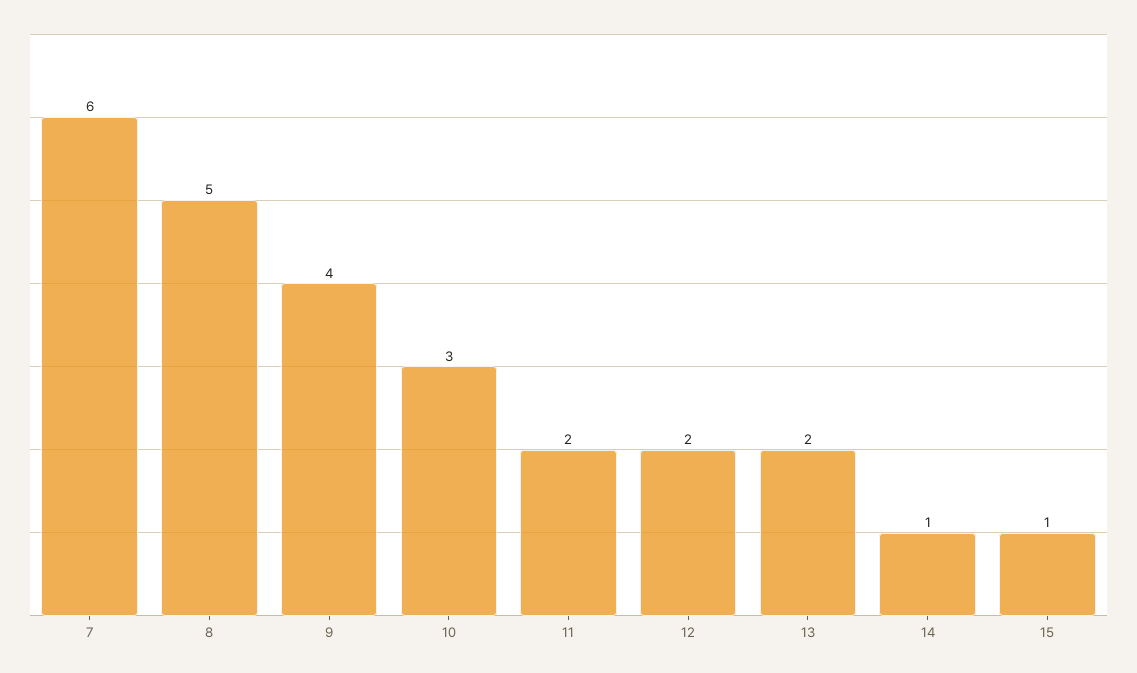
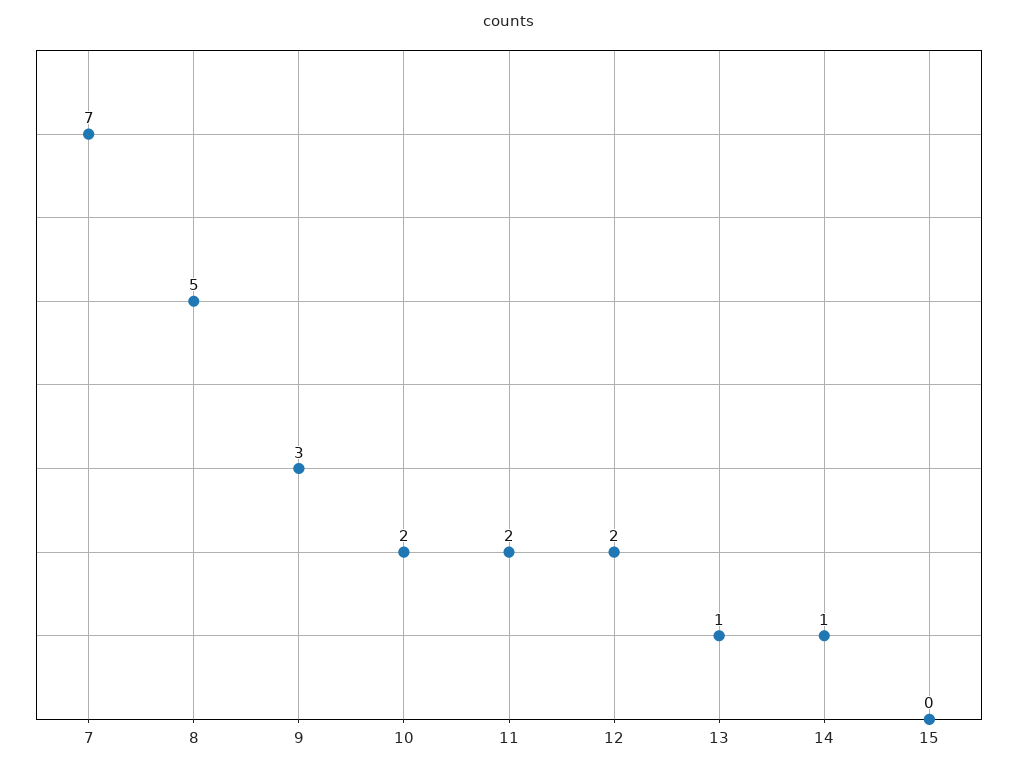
  {
-   "7": 6,
+   "7": 7,
    "8": 5,
-   "9": 4,
+   "9": 3,
-   "10": 3,
+   "10": 2,
    "11": 2,
    "12": 2,
-   "13": 2,
+   "13": 1,
    "14": 1,
-   "15": 1
+   "15": 0
  }

